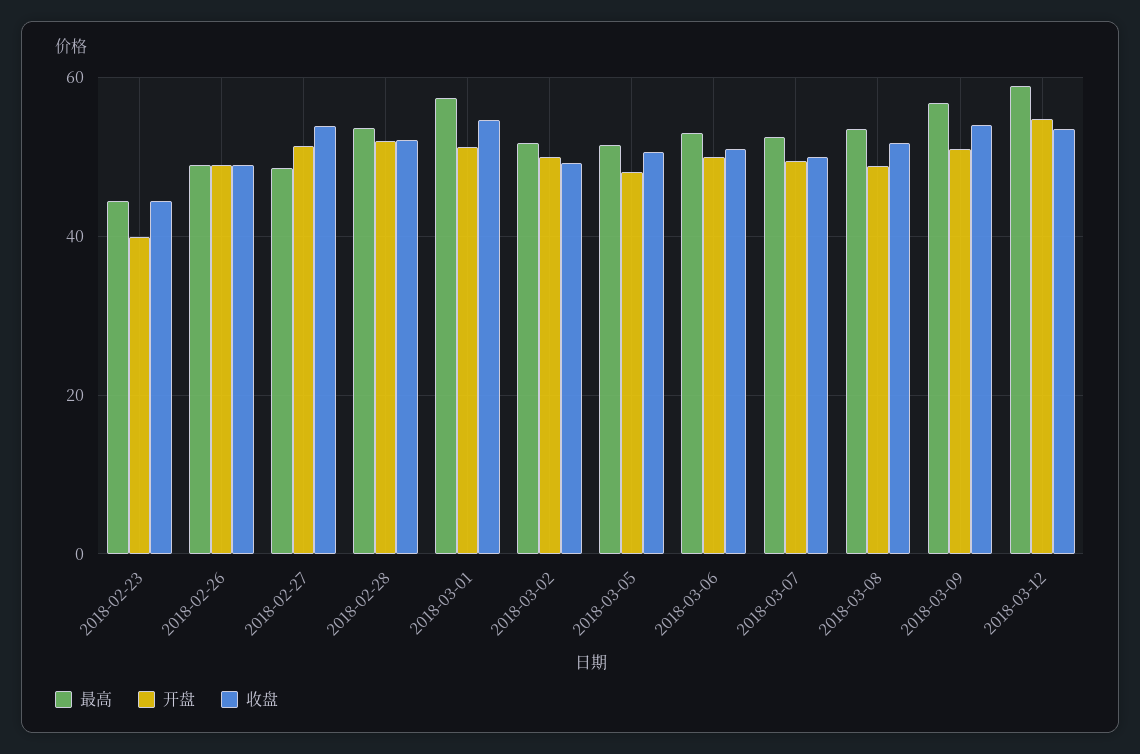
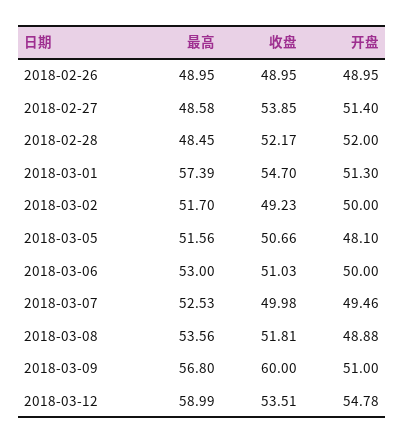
  {
    "最高": {
-     "2018-02-23": 44,
      "2018-02-26": 48.95,
      "2018-02-27": 48.58,
-     "2018-02-28": 54,
+     "2018-02-28": 48.45,
      "2018-03-01": 57.39,
      "2018-03-02": 51.7,
      "2018-03-05": 51.56,
      "2018-03-06": 53,
      "2018-03-07": 52.53,
      "2018-03-08": 53.56,
      "2018-03-09": 56.8,
      "2018-03-12": 58.99
    },
    "开盘": {
-     "2018-02-23": 40,
      "2018-02-26": 48.95,
      "2018-02-27": 51.4,
      "2018-02-28": 52,
      "2018-03-01": 51.3,
      "2018-03-02": 50,
      "2018-03-05": 48.1,
      "2018-03-06": 50,
      "2018-03-07": 49.46,
      "2018-03-08": 48.88,
      "2018-03-09": 51,
      "2018-03-12": 54.78
    },
    "收盘": {
-     "2018-02-23": 44,
      "2018-02-26": 48.95,
      "2018-02-27": 53.85,
      "2018-02-28": 52.17,
      "2018-03-01": 54.7,
      "2018-03-02": 49.23,
      "2018-03-05": 50.66,
      "2018-03-06": 51.03,
      "2018-03-07": 49.98,
      "2018-03-08": 51.81,
-     "2018-03-09": 54,
+     "2018-03-09": 60,
      "2018-03-12": 53.51
    }
  }

